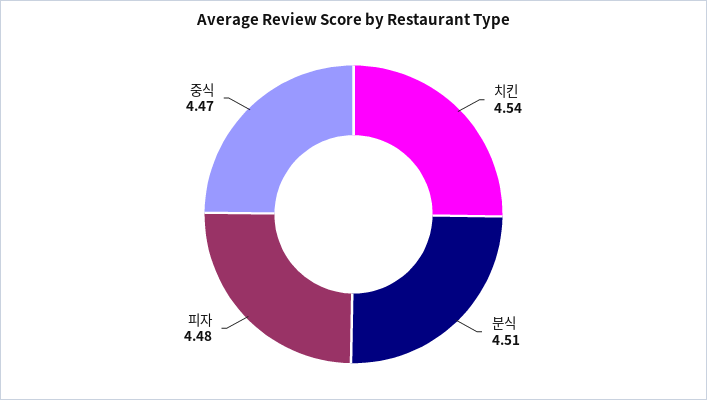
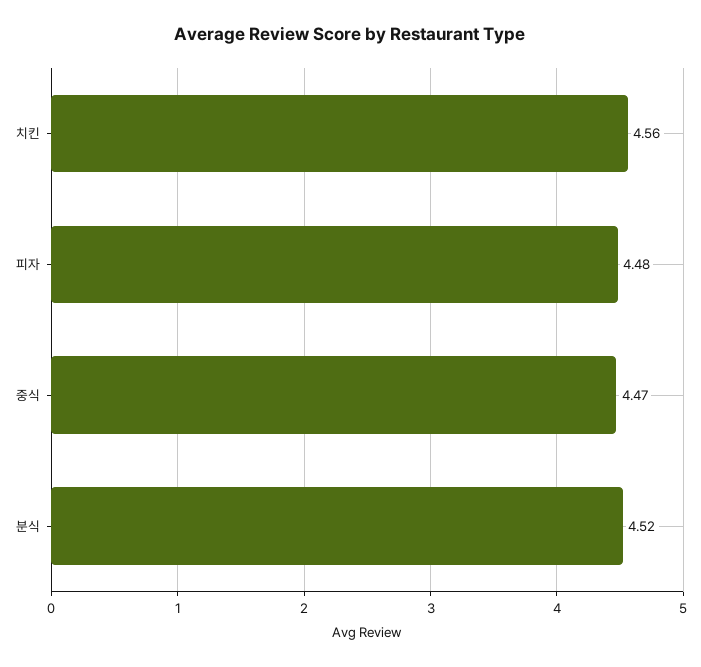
  {
-   "치킨": 4.54,
+   "치킨": 4.56,
-   "분식": 4.51,
+   "분식": 4.52,
    "피자": 4.48,
    "중식": 4.47
  }

